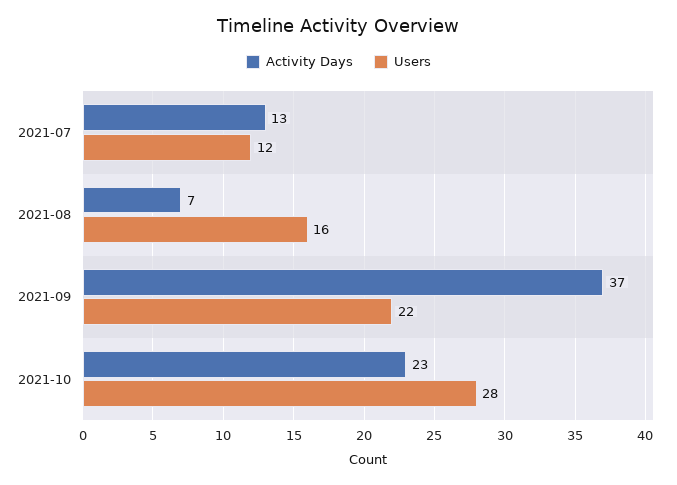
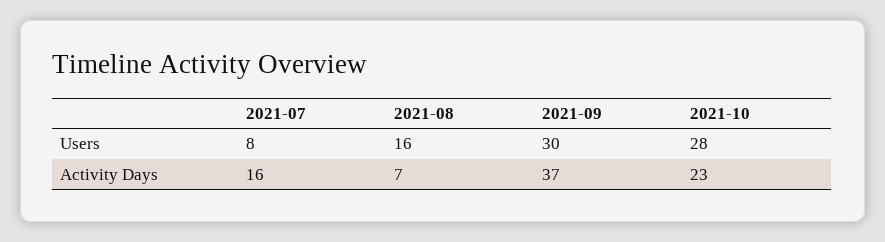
  {
    "Activity Days": {
-     "2021-07": 13,
+     "2021-07": 16,
      "2021-08": 7,
      "2021-09": 37,
      "2021-10": 23
    },
    "Users": {
-     "2021-07": 12,
+     "2021-07": 8,
      "2021-08": 16,
-     "2021-09": 22,
+     "2021-09": 30,
      "2021-10": 28
    }
  }

